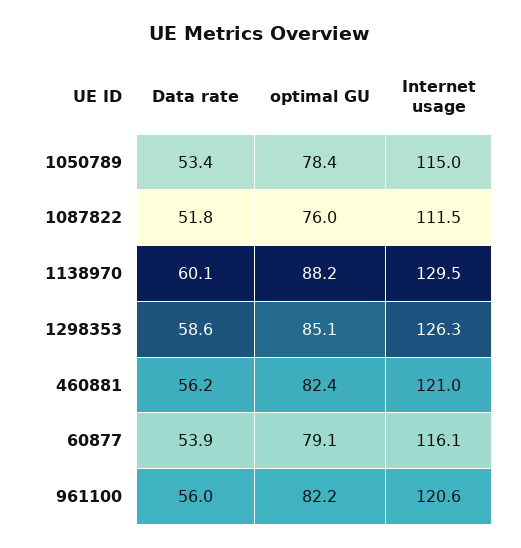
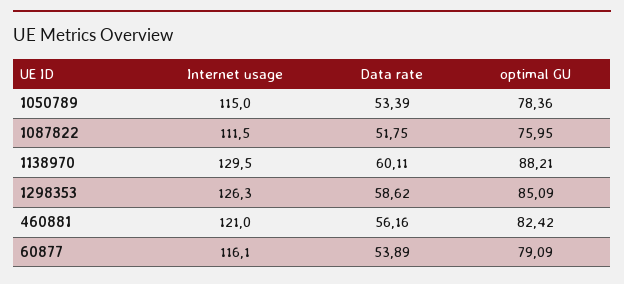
  {
    "Data rate": {
      "1050789": 53.39,
      "1087822": 51.75,
      "1138970": 60.11,
      "1298353": 58.62,
      "460881": 56.16,
-     "60877": 53.89,
+     "60877": 53.89
-     "961100": 56
    },
    "optimal GU": {
      "1050789": 78.36,
      "1087822": 75.95,
      "1138970": 88.21,
      "1298353": 85.09,
      "460881": 82.42,
-     "60877": 79.09,
+     "60877": 79.09
-     "961100": 82.2
    },
    "Internet usage": {
      "1050789": 115,
      "1087822": 111.5,
      "1138970": 129.5,
      "1298353": 126.3,
      "460881": 121,
-     "60877": 116.1,
+     "60877": 116.1
-     "961100": 120.6
    }
  }

